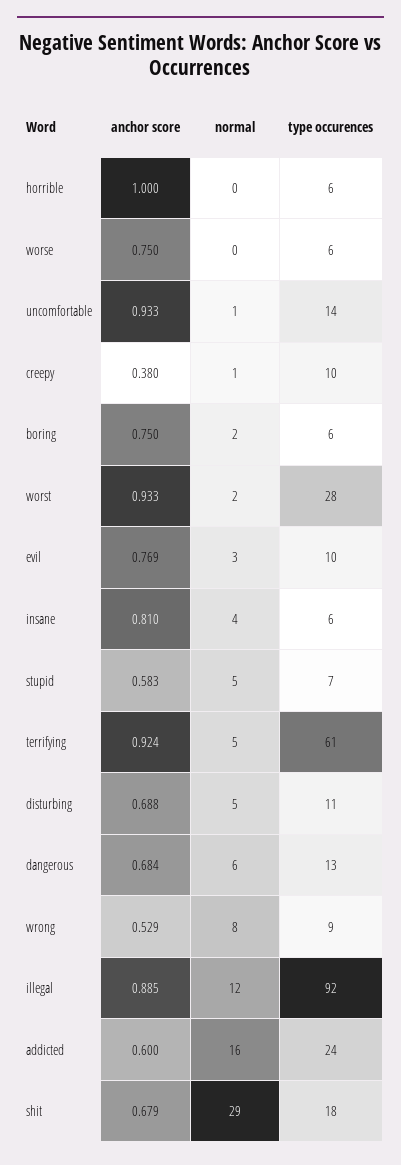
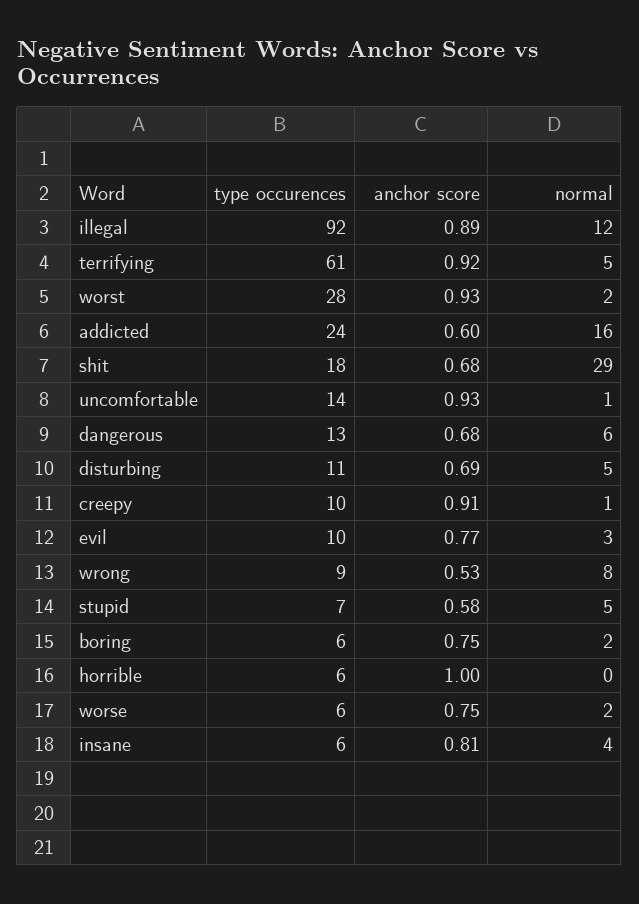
  {
    "anchor score": {
      "horrible": 1,
      "worse": 0.75,
      "uncomfortable": 0.933,
-     "creepy": 0.38,
+     "creepy": 0.91,
      "boring": 0.75,
      "worst": 0.933,
      "evil": 0.769,
      "insane": 0.81,
      "stupid": 0.583,
      "terrifying": 0.924,
      "disturbing": 0.688,
      "dangerous": 0.684,
      "wrong": 0.529,
      "illegal": 0.885,
      "addicted": 0.6,
      "shit": 0.679
    },
    "normal": {
      "horrible": 0,
-     "worse": 0,
+     "worse": 2,
      "uncomfortable": 1,
      "creepy": 1,
      "boring": 2,
      "worst": 2,
      "evil": 3,
      "insane": 4,
      "stupid": 5,
      "terrifying": 5,
      "disturbing": 5,
      "dangerous": 6,
      "wrong": 8,
      "illegal": 12,
      "addicted": 16,
      "shit": 29
    },
    "type occurences": {
      "horrible": 6,
      "worse": 6,
      "uncomfortable": 14,
      "creepy": 10,
      "boring": 6,
      "worst": 28,
      "evil": 10,
      "insane": 6,
      "stupid": 7,
      "terrifying": 61,
      "disturbing": 11,
      "dangerous": 13,
      "wrong": 9,
      "illegal": 92,
      "addicted": 24,
      "shit": 18
    }
  }

